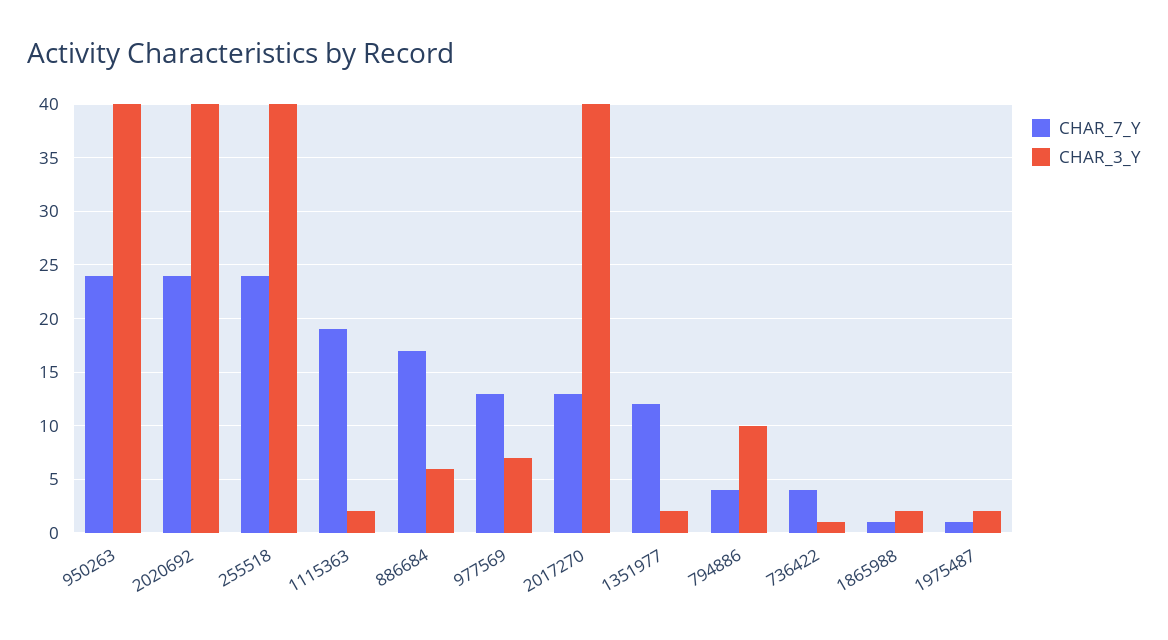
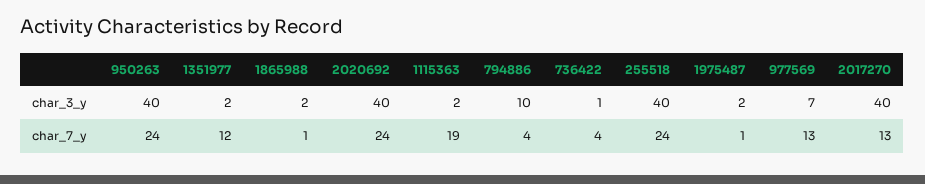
  {
    "CHAR_7_Y": {
      "950263": 24,
      "2020692": 24,
      "255518": 24,
      "1115363": 19,
-     "886684": 17,
      "977569": 13,
      "2017270": 13,
      "1351977": 12,
      "794886": 4,
      "736422": 4,
      "1865988": 1,
      "1975487": 1
    },
    "CHAR_3_Y": {
      "950263": 40,
      "2020692": 40,
      "255518": 40,
      "1115363": 2,
-     "886684": 6,
      "977569": 7,
      "2017270": 40,
      "1351977": 2,
      "794886": 10,
      "736422": 1,
      "1865988": 2,
      "1975487": 2
    }
  }

